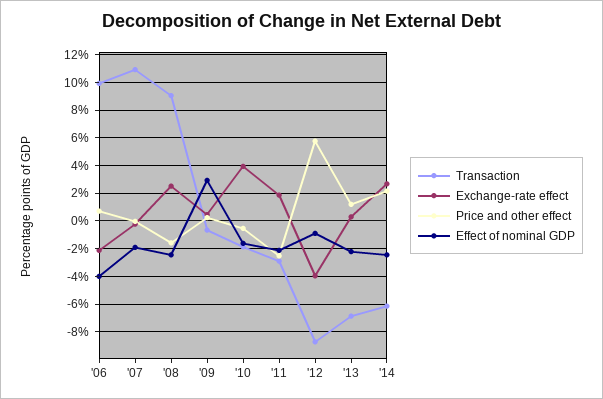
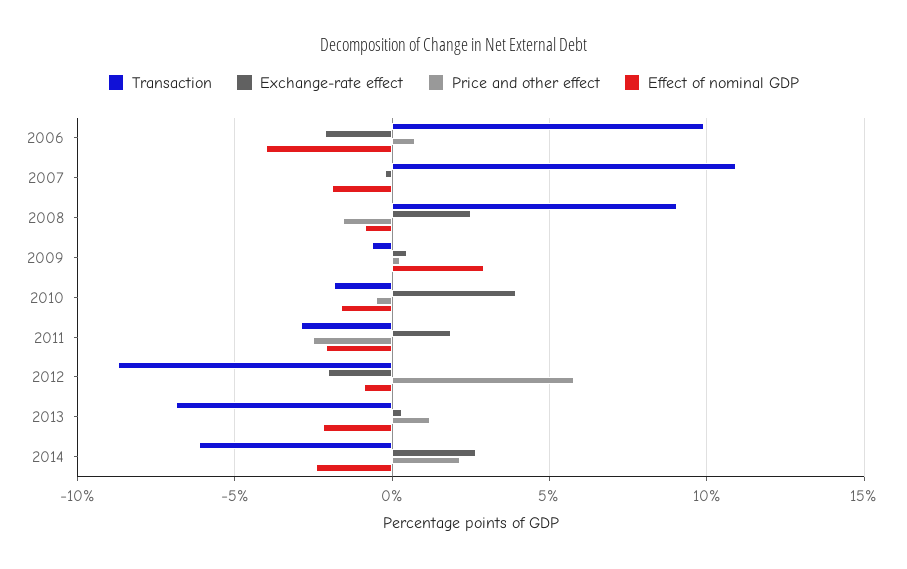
  {
    "Transaction": {
      "'06": 10,
      "'07": 11,
      "'08": 9,
      "'09": -0.5,
      "'10": -2,
      "'11": -3,
      "'12": -8.5,
      "'13": -7,
      "'14": -6
    },
    "Exchange-rate effect": {
      "'06": -2,
      "'07": 0,
      "'08": 2.5,
      "'09": 0.5,
      "'10": 4,
      "'11": 2,
-     "'12": -4,
+     "'12": -2,
      "'13": 0.5,
      "'14": 2.5
    },
    "Price and other effect": {
      "'06": 0.5,
      "'07": 0,
      "'08": -1.5,
      "'09": 0,
      "'10": -0.5,
      "'11": -2.5,
      "'12": 6,
      "'13": 1,
      "'14": 2
    },
    "Effect of nominal GDP": {
      "'06": -4,
      "'07": -2,
-     "'08": -2.5,
+     "'08": -1,
      "'09": 3,
      "'10": -1.5,
      "'11": -2,
      "'12": -1,
      "'13": -2,
      "'14": -2.5
    }
  }

